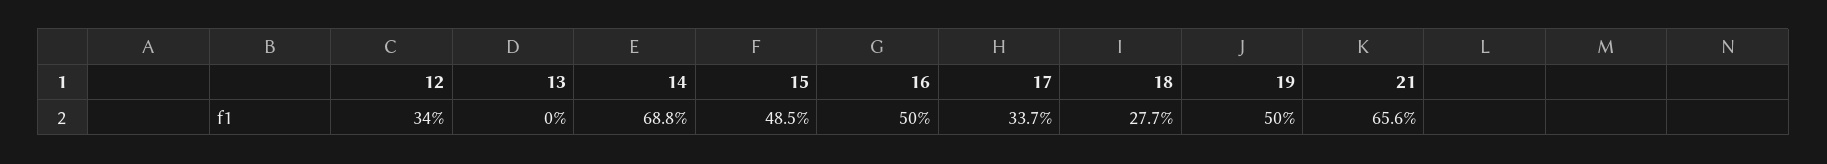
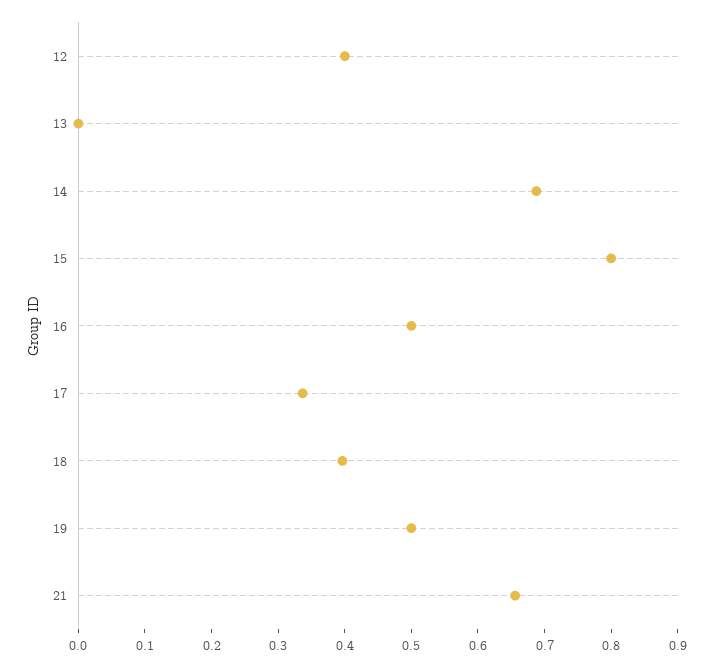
  {
-   "12": 0.34,
+   "12": 0.4,
    "13": 0,
    "14": 0.688,
-   "15": 0.485,
+   "15": 0.8,
    "16": 0.5,
    "17": 0.337,
-   "18": 0.277,
+   "18": 0.4,
    "19": 0.5,
    "21": 0.656
  }

